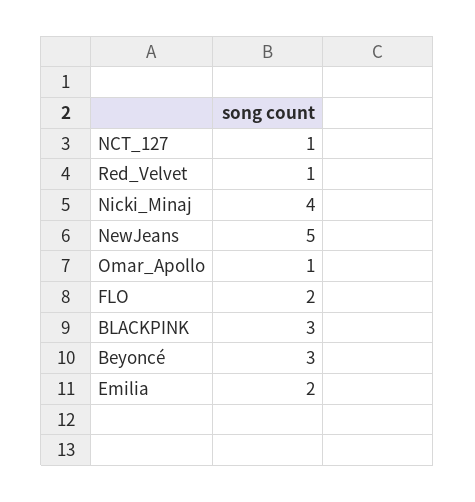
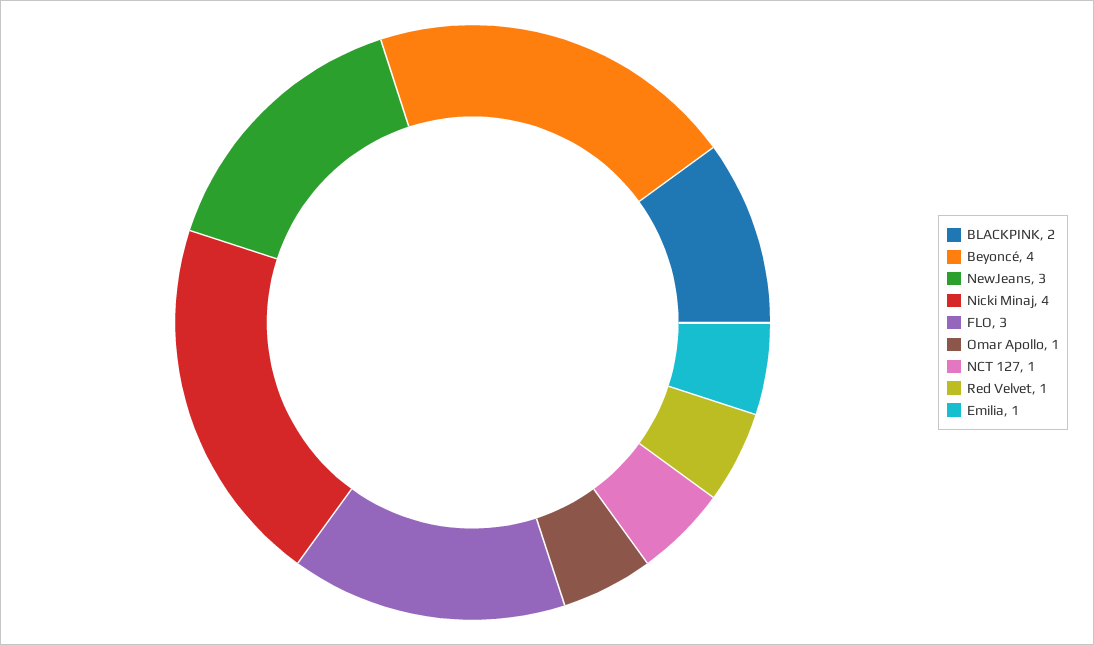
  {
    "NCT_127": 1,
    "Red_Velvet": 1,
    "Nicki_Minaj": 4,
-   "NewJeans": 5,
+   "NewJeans": 3,
    "Omar_Apollo": 1,
-   "FLO": 2,
+   "FLO": 3,
-   "BLACKPINK": 3,
+   "BLACKPINK": 2,
-   "Beyoncé": 3,
+   "Beyoncé": 4,
-   "Emilia": 2
+   "Emilia": 1
  }

